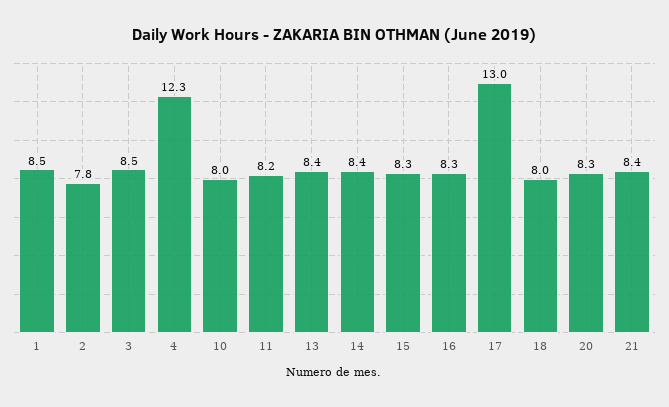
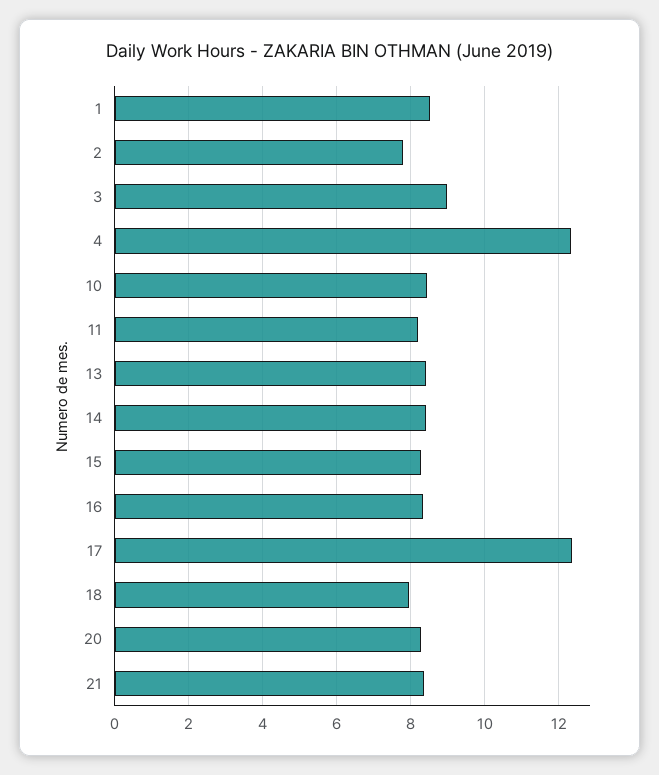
  {
    "1": 8.5,
    "2": 7.8,
-   "3": 8.5,
+   "3": 9,
    "4": 12.3,
-   "10": 8,
+   "10": 8.4,
    "11": 8.2,
    "13": 8.4,
    "14": 8.4,
    "15": 8.3,
    "16": 8.3,
-   "17": 13,
+   "17": 12.4,
    "18": 8,
    "20": 8.3,
    "21": 8.4
  }

